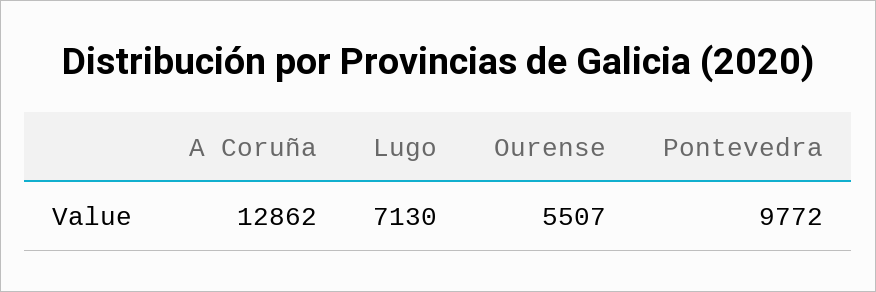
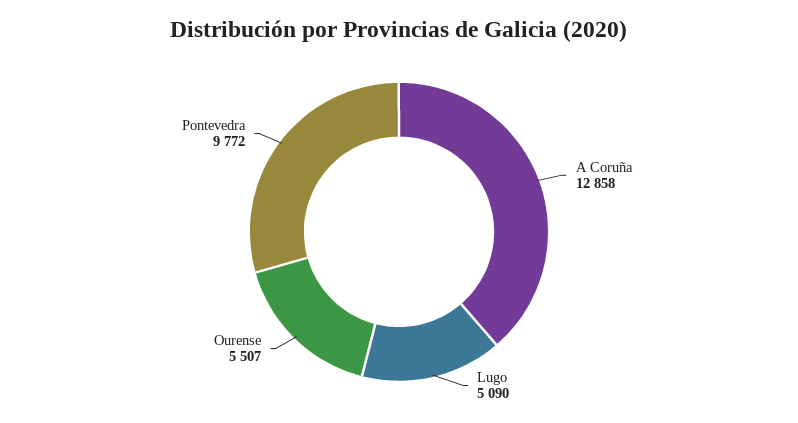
  {
-   "A Coruña": 12862,
+   "A Coruña": 12858,
-   "Lugo": 7130,
+   "Lugo": 5090,
    "Ourense": 5507,
    "Pontevedra": 9772
  }

